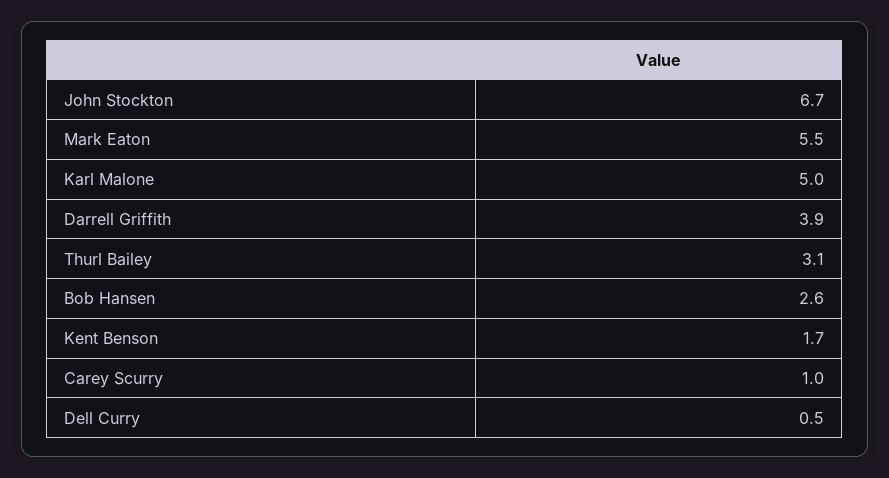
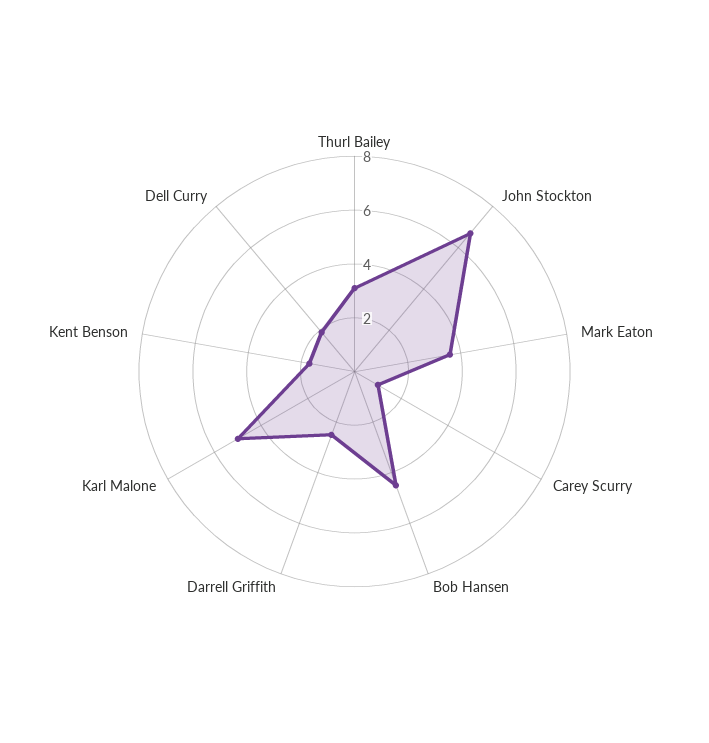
  {
    "John Stockton": 6.7,
-   "Mark Eaton": 5.5,
+   "Mark Eaton": 3.5,
    "Karl Malone": 5,
-   "Darrell Griffith": 3.9,
+   "Darrell Griffith": 2.5,
    "Thurl Bailey": 3.1,
-   "Bob Hansen": 2.6,
+   "Bob Hansen": 4.5,
    "Kent Benson": 1.7,
    "Carey Scurry": 1,
-   "Dell Curry": 0.5
+   "Dell Curry": 2
  }

